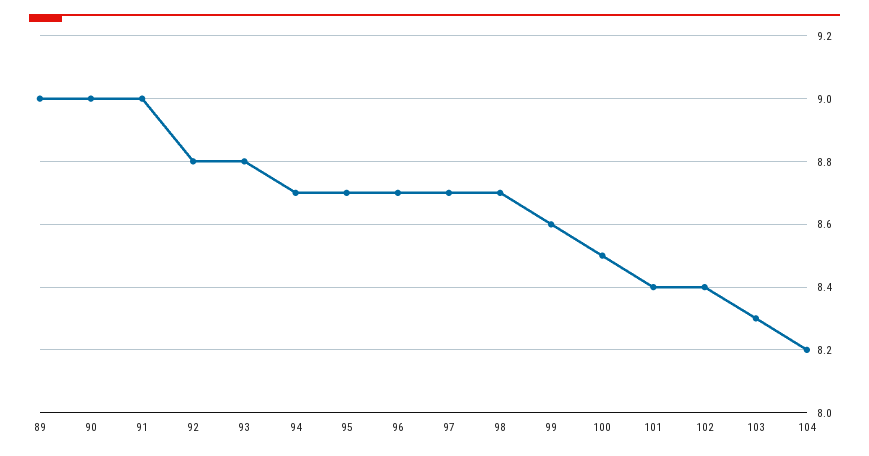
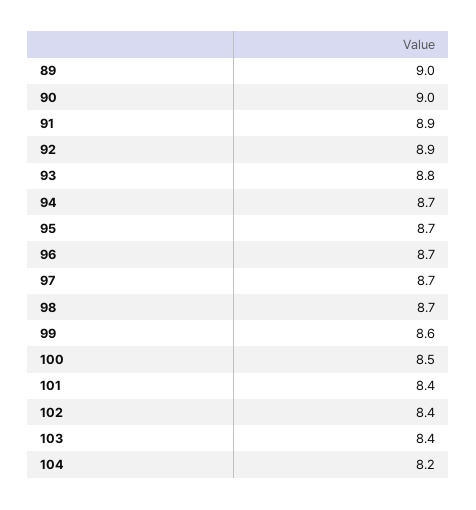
  {
    "89": 9,
    "90": 9,
-   "91": 9,
+   "91": 8.9,
-   "92": 8.8,
+   "92": 8.9,
    "93": 8.8,
    "94": 8.7,
    "95": 8.7,
    "96": 8.7,
    "97": 8.7,
    "98": 8.7,
    "99": 8.6,
    "100": 8.5,
    "101": 8.4,
    "102": 8.4,
-   "103": 8.3,
+   "103": 8.4,
    "104": 8.2
  }

